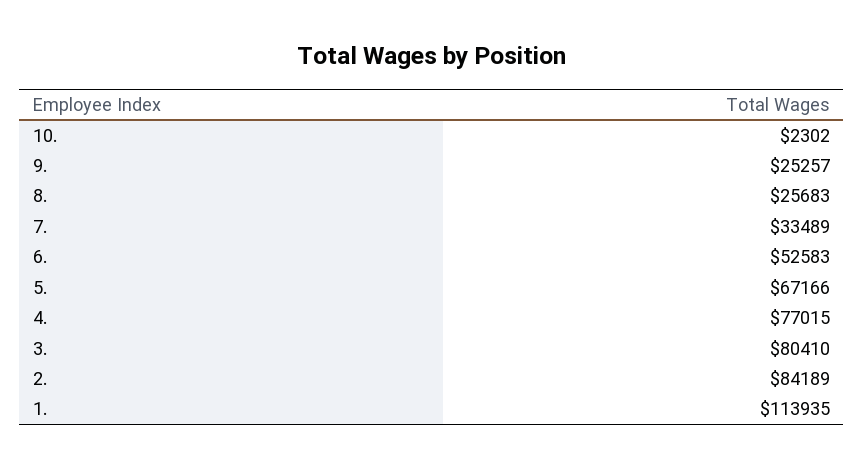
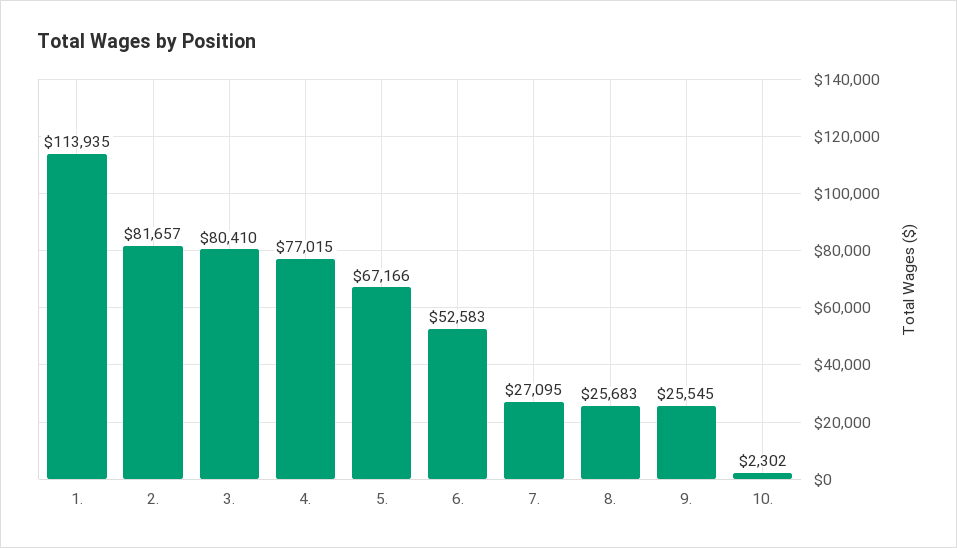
  {
    "10.": 2302,
-   "9.": 25257,
+   "9.": 25545,
    "8.": 25683,
-   "7.": 33489,
+   "7.": 27095,
    "6.": 52583,
    "5.": 67166,
    "4.": 77015,
    "3.": 80410,
-   "2.": 84189,
+   "2.": 81657,
    "1.": 113935
  }

